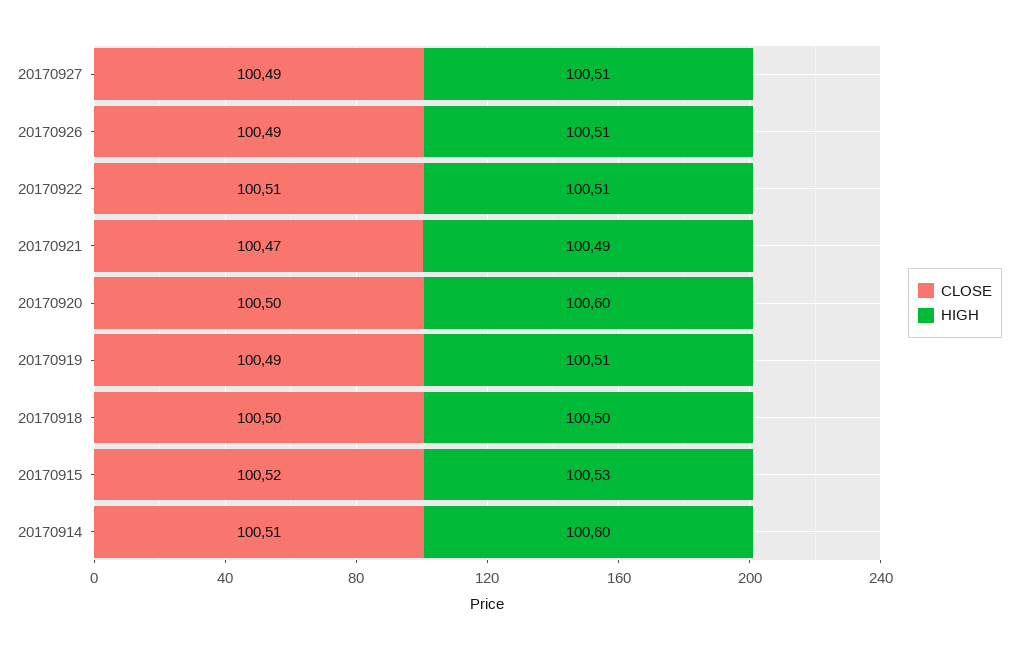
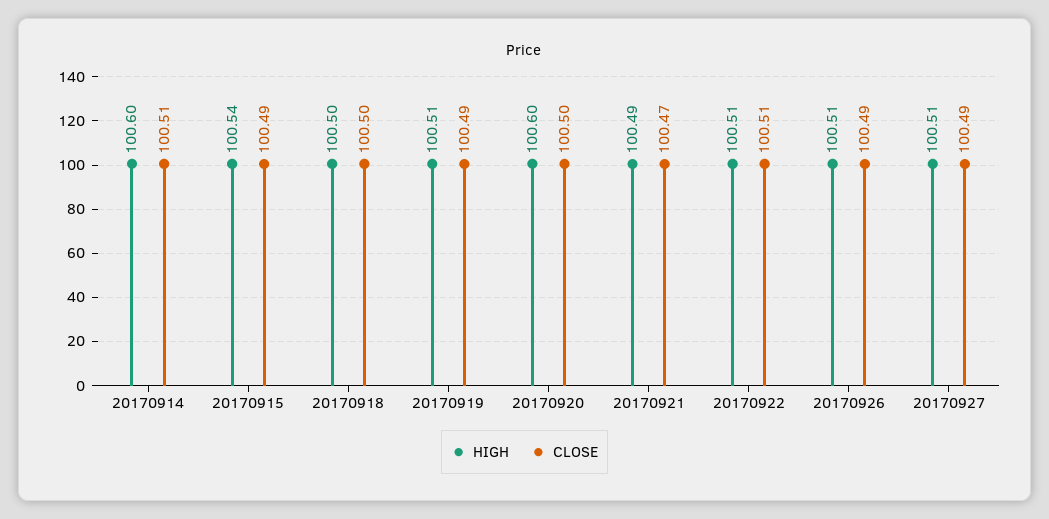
  {
    "CLOSE": {
      "20170927": 100.49,
      "20170926": 100.49,
      "20170922": 100.51,
      "20170921": 100.47,
      "20170920": 100.5,
      "20170919": 100.49,
      "20170918": 100.5,
-     "20170915": 100.52,
+     "20170915": 100.49,
      "20170914": 100.51
    },
    "HIGH": {
      "20170927": 100.51,
      "20170926": 100.51,
      "20170922": 100.51,
      "20170921": 100.49,
      "20170920": 100.6,
      "20170919": 100.51,
      "20170918": 100.5,
-     "20170915": 100.53,
+     "20170915": 100.54,
      "20170914": 100.6
    }
  }

